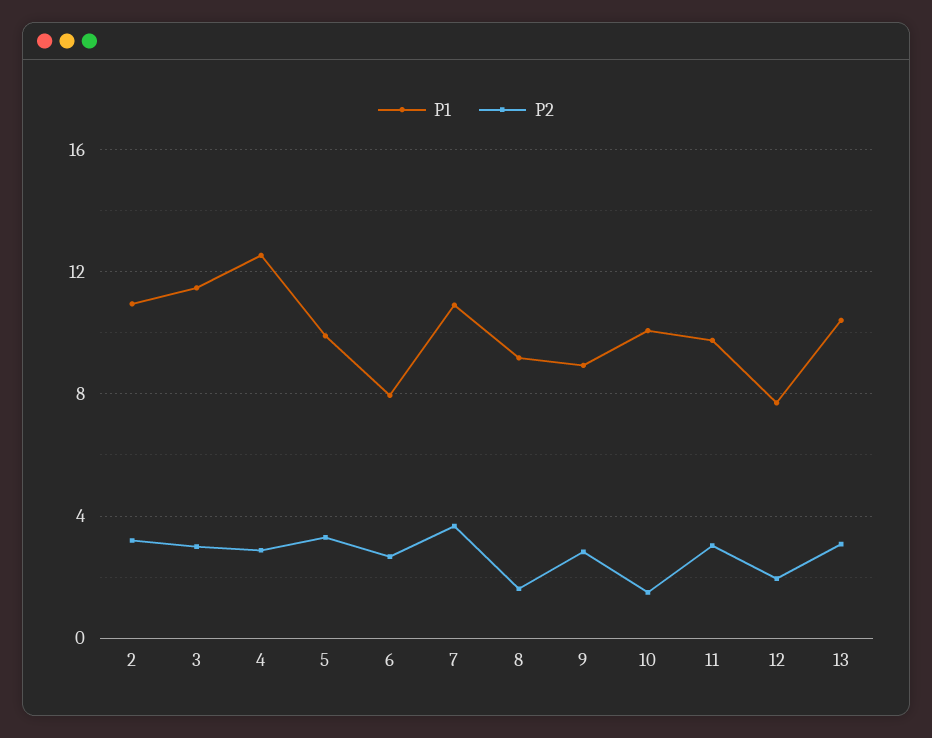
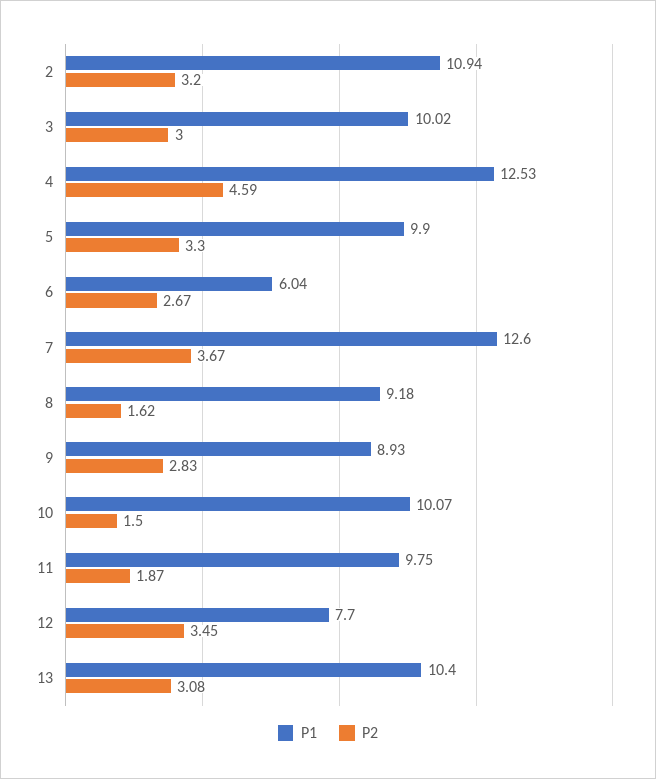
  {
    "P1": {
      "2": 10.94,
-     "3": 11.5,
+     "3": 10.02,
      "4": 12.53,
      "5": 9.9,
-     "6": 8,
+     "6": 6.04,
-     "7": 11,
+     "7": 12.6,
      "8": 9.18,
      "9": 8.93,
      "10": 10.07,
      "11": 9.75,
      "12": 7.7,
      "13": 10.4
    },
    "P2": {
      "2": 3.2,
      "3": 3,
-     "4": 3,
+     "4": 4.59,
      "5": 3.3,
      "6": 2.67,
      "7": 3.67,
      "8": 1.62,
      "9": 2.83,
      "10": 1.5,
-     "11": 3,
+     "11": 1.87,
-     "12": 2,
+     "12": 3.45,
      "13": 3.08
    }
  }

